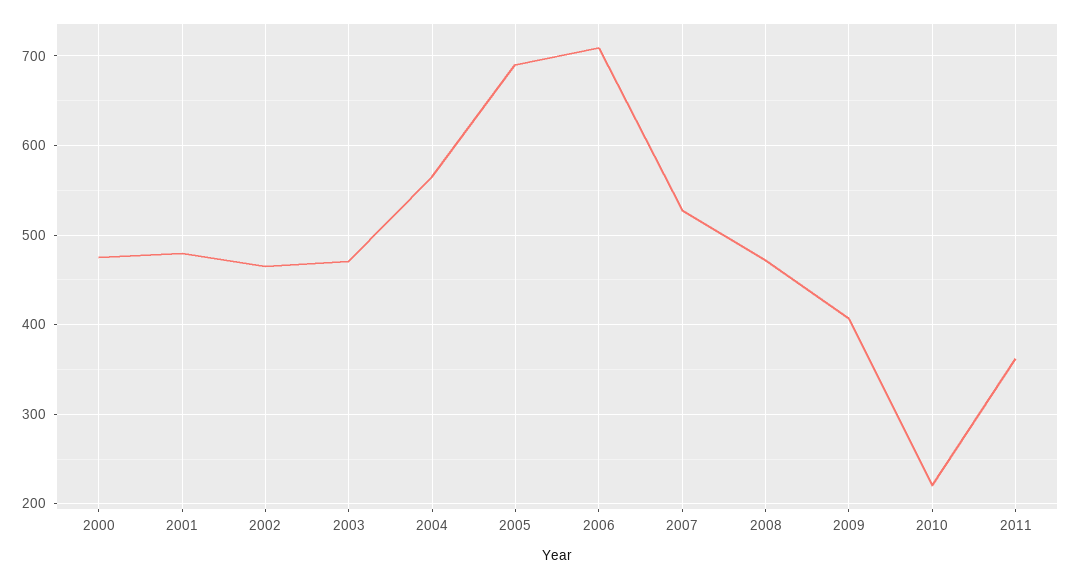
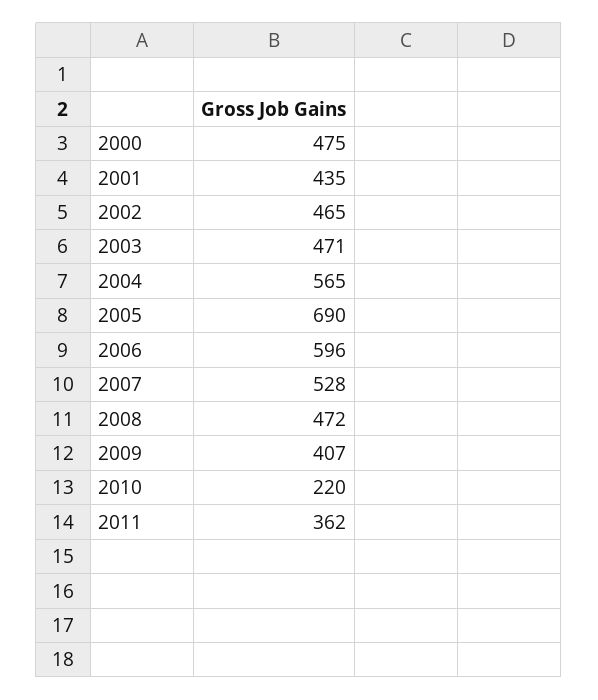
  {
    "2000": 475,
-   "2001": 480,
+   "2001": 435,
    "2002": 465,
    "2003": 471,
    "2004": 565,
    "2005": 690,
-   "2006": 710,
+   "2006": 596,
    "2007": 528,
    "2008": 472,
    "2009": 407,
    "2010": 220,
    "2011": 362
  }

